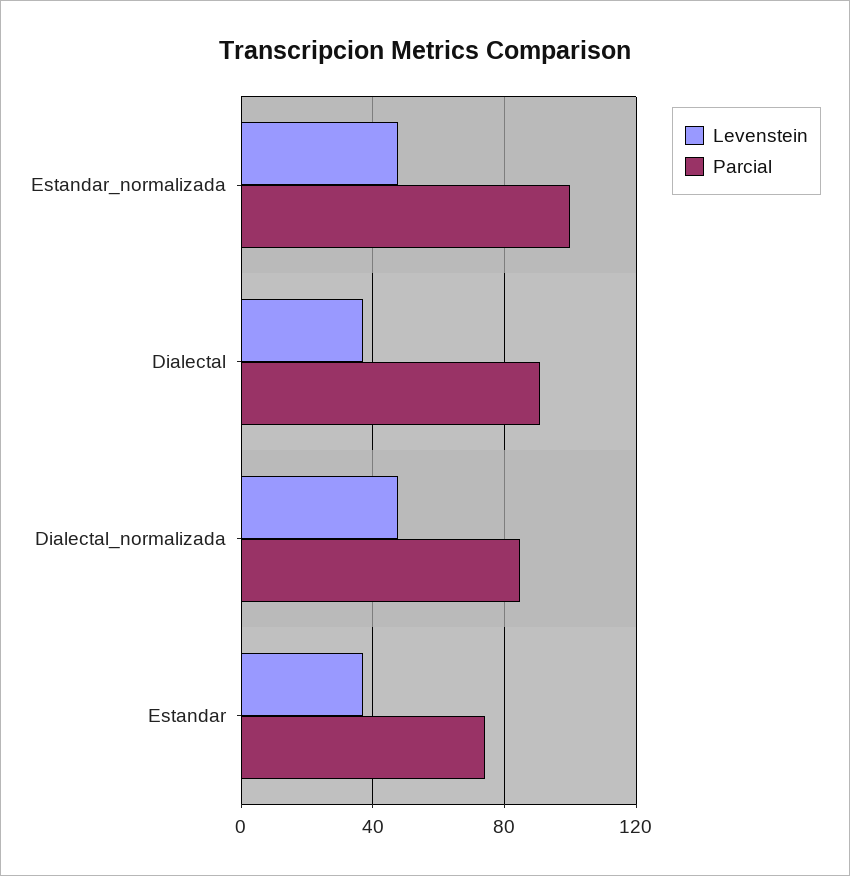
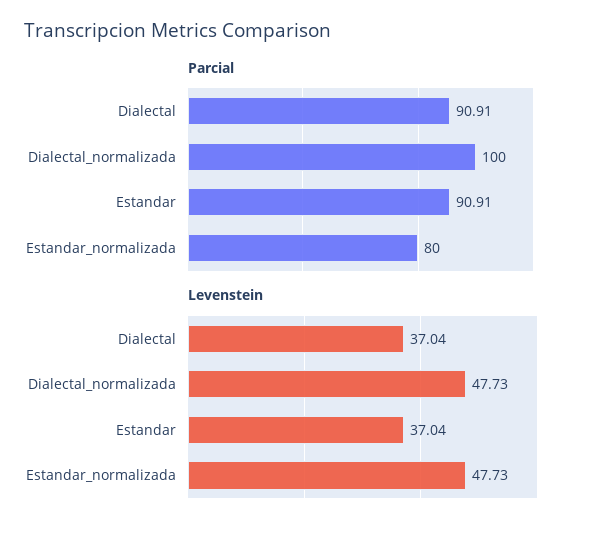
  {
    "Levenstein": {
      "Estandar_normalizada": 47.73,
      "Dialectal": 37.04,
      "Dialectal_normalizada": 47.73,
      "Estandar": 37.04
    },
    "Parcial": {
-     "Estandar_normalizada": 100,
+     "Estandar_normalizada": 80,
      "Dialectal": 90.91,
-     "Dialectal_normalizada": 85,
+     "Dialectal_normalizada": 100,
-     "Estandar": 75
+     "Estandar": 90.91
    }
  }

